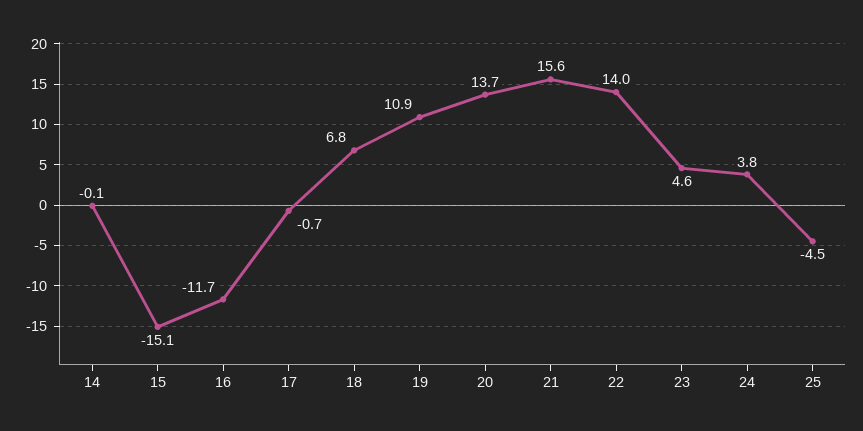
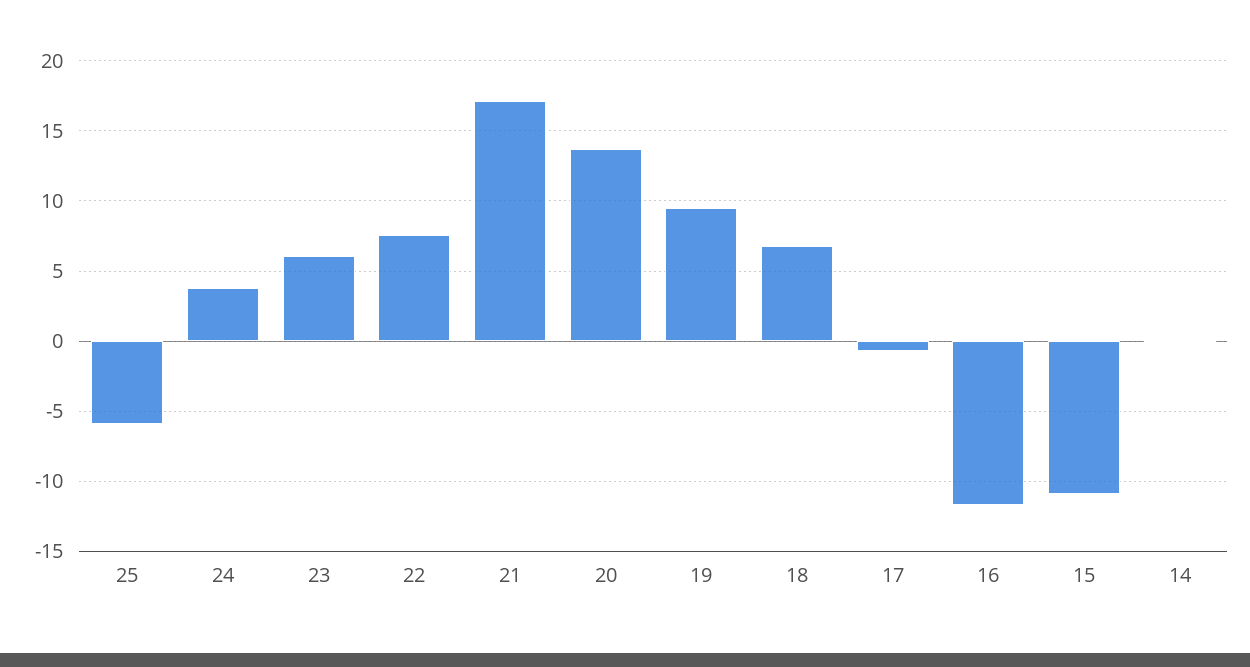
  {
    "14": -0.1,
-   "15": -15.1,
+   "15": -11,
    "16": -11.7,
    "17": -0.7,
    "18": 6.8,
-   "19": 10.9,
+   "19": 9.5,
    "20": 13.7,
-   "21": 15.6,
+   "21": 17,
-   "22": 14,
+   "22": 7.5,
-   "23": 4.6,
+   "23": 6,
    "24": 3.8,
-   "25": -4.5
+   "25": -6
  }

